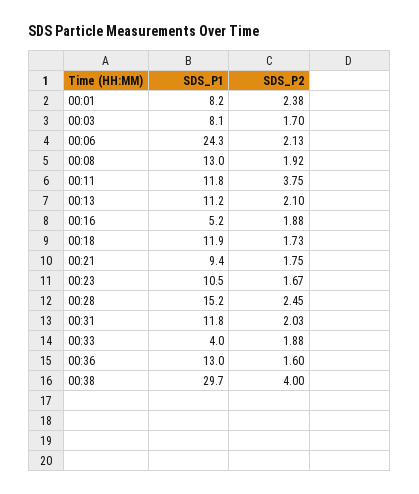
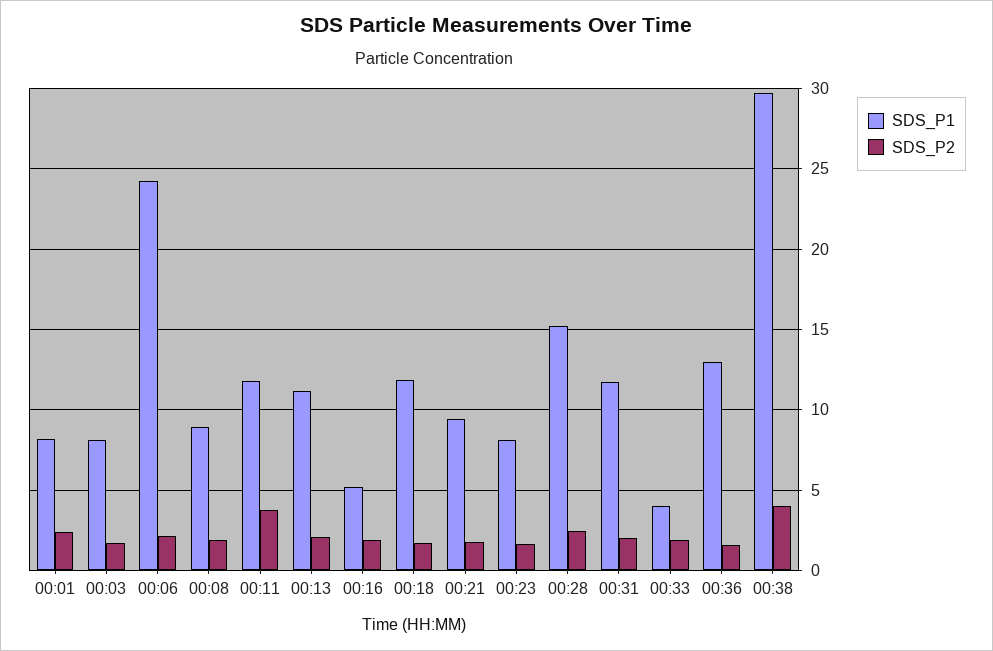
  {
    "SDS_P1": {
      "00:01": 8.2,
      "00:03": 8.1,
      "00:06": 24.3,
-     "00:08": 13,
+     "00:08": 9,
      "00:11": 11.8,
      "00:13": 11.2,
      "00:16": 5.2,
      "00:18": 11.9,
      "00:21": 9.4,
-     "00:23": 10.5,
+     "00:23": 8,
      "00:28": 15.2,
      "00:31": 11.8,
      "00:33": 4,
      "00:36": 13,
      "00:38": 29.7
    },
    "SDS_P2": {
      "00:01": 2.38,
      "00:03": 1.7,
      "00:06": 2.13,
      "00:08": 1.92,
      "00:11": 3.75,
      "00:13": 2.1,
      "00:16": 1.88,
      "00:18": 1.73,
      "00:21": 1.75,
      "00:23": 1.67,
      "00:28": 2.45,
      "00:31": 2.03,
      "00:33": 1.88,
      "00:36": 1.6,
      "00:38": 4
    }
  }

